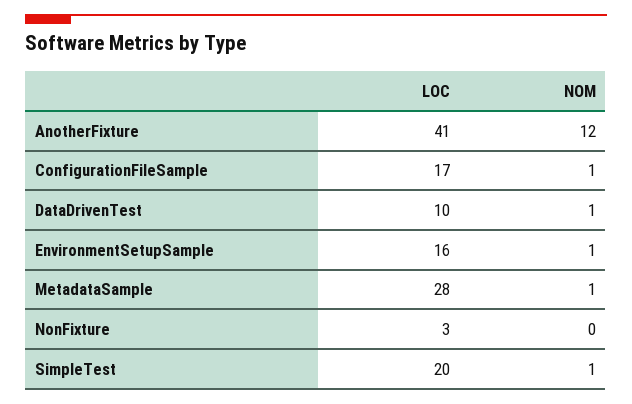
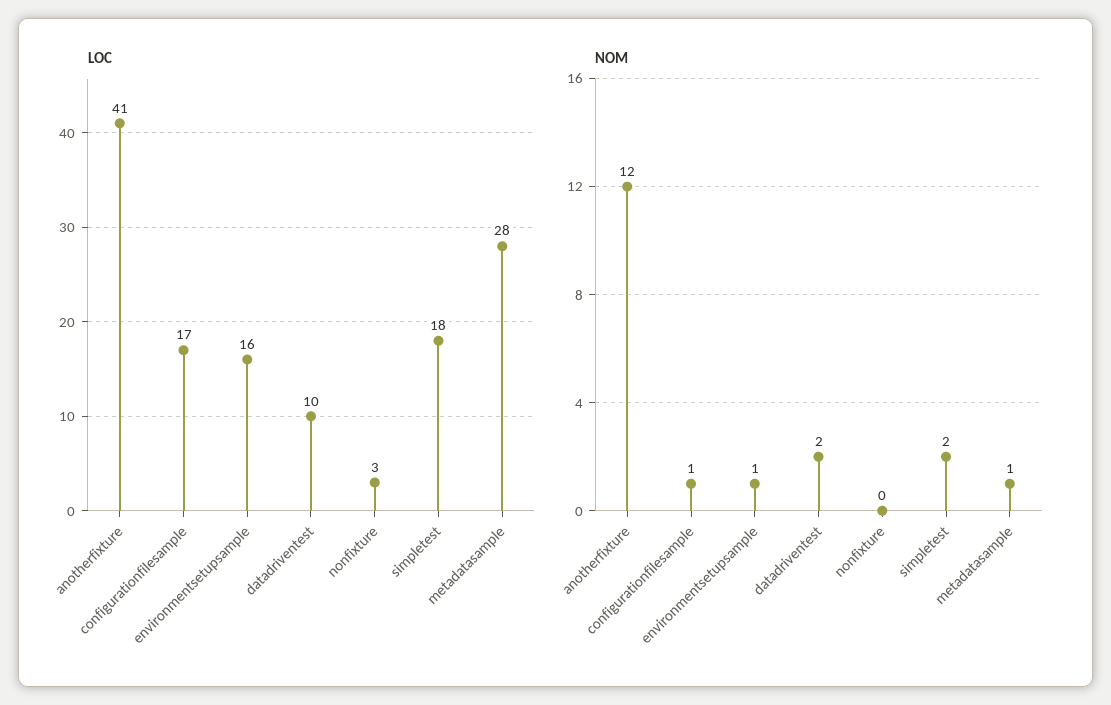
  {
    "LOC": {
      "AnotherFixture": 41,
      "ConfigurationFileSample": 17,
      "DataDrivenTest": 10,
      "EnvironmentSetupSample": 16,
      "MetadataSample": 28,
      "NonFixture": 3,
-     "SimpleTest": 20
+     "SimpleTest": 18
    },
    "NOM": {
      "AnotherFixture": 12,
      "ConfigurationFileSample": 1,
-     "DataDrivenTest": 1,
+     "DataDrivenTest": 2,
      "EnvironmentSetupSample": 1,
      "MetadataSample": 1,
      "NonFixture": 0,
-     "SimpleTest": 1
+     "SimpleTest": 2
    }
  }

